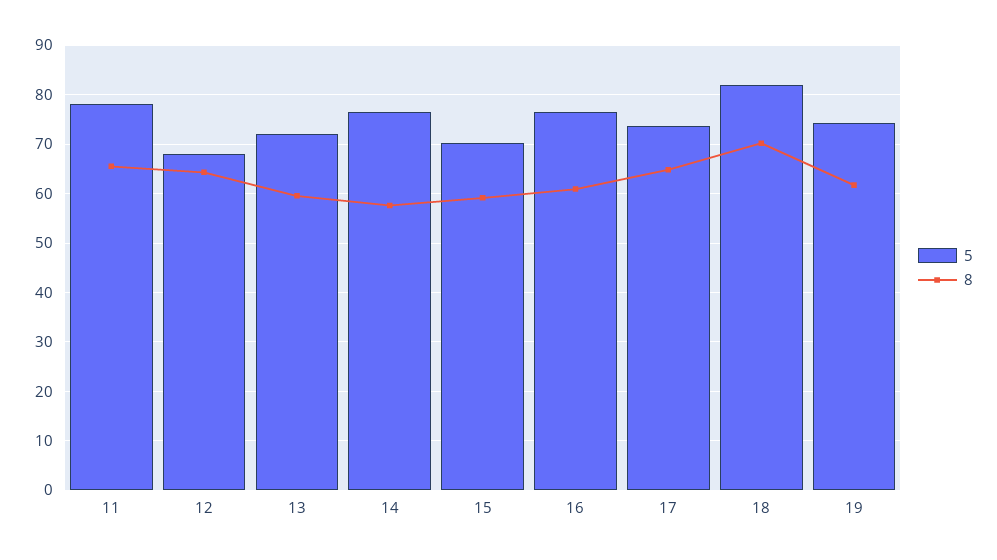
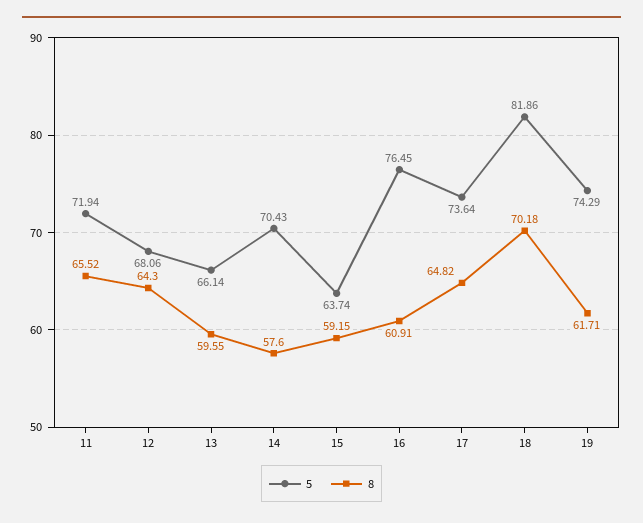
  {
    "5": {
-     "11": 78,
+     "11": 71.94,
      "12": 68.06,
-     "13": 72,
+     "13": 66.14,
-     "14": 76,
+     "14": 70.43,
-     "15": 70,
+     "15": 63.74,
      "16": 76.45,
      "17": 73.64,
      "18": 81.86,
      "19": 74.29
    },
    "8": {
      "11": 65.52,
      "12": 64.3,
      "13": 59.55,
      "14": 57.6,
      "15": 59.15,
      "16": 60.91,
      "17": 64.82,
      "18": 70.18,
      "19": 61.71
    }
  }

